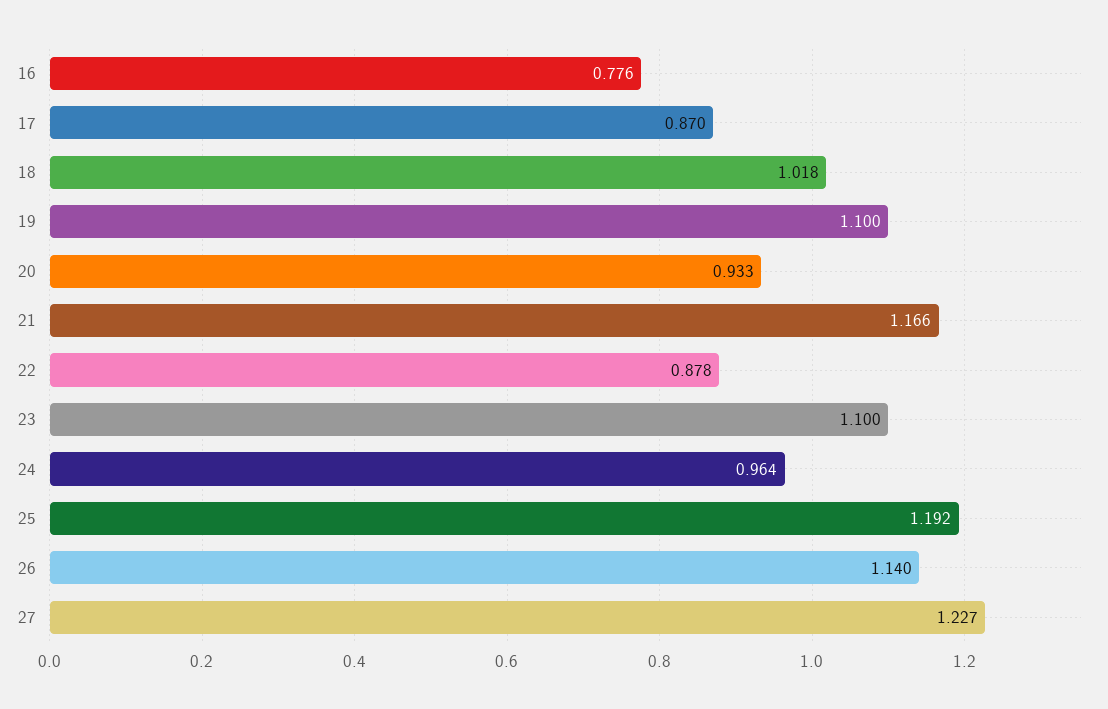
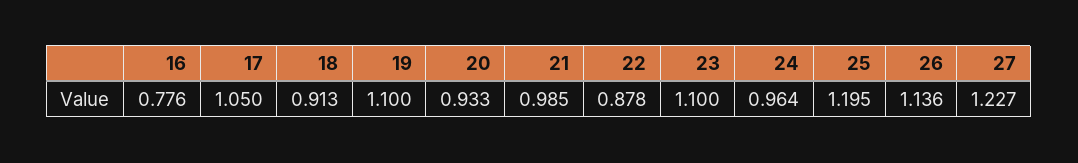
  {
    "16": 0.776,
-   "17": 0.87,
+   "17": 1.05,
-   "18": 1.018,
+   "18": 0.913,
    "19": 1.1,
    "20": 0.933,
-   "21": 1.166,
+   "21": 0.985,
    "22": 0.878,
    "23": 1.1,
    "24": 0.964,
-   "25": 1.192,
+   "25": 1.195,
-   "26": 1.14,
+   "26": 1.136,
    "27": 1.227
  }

